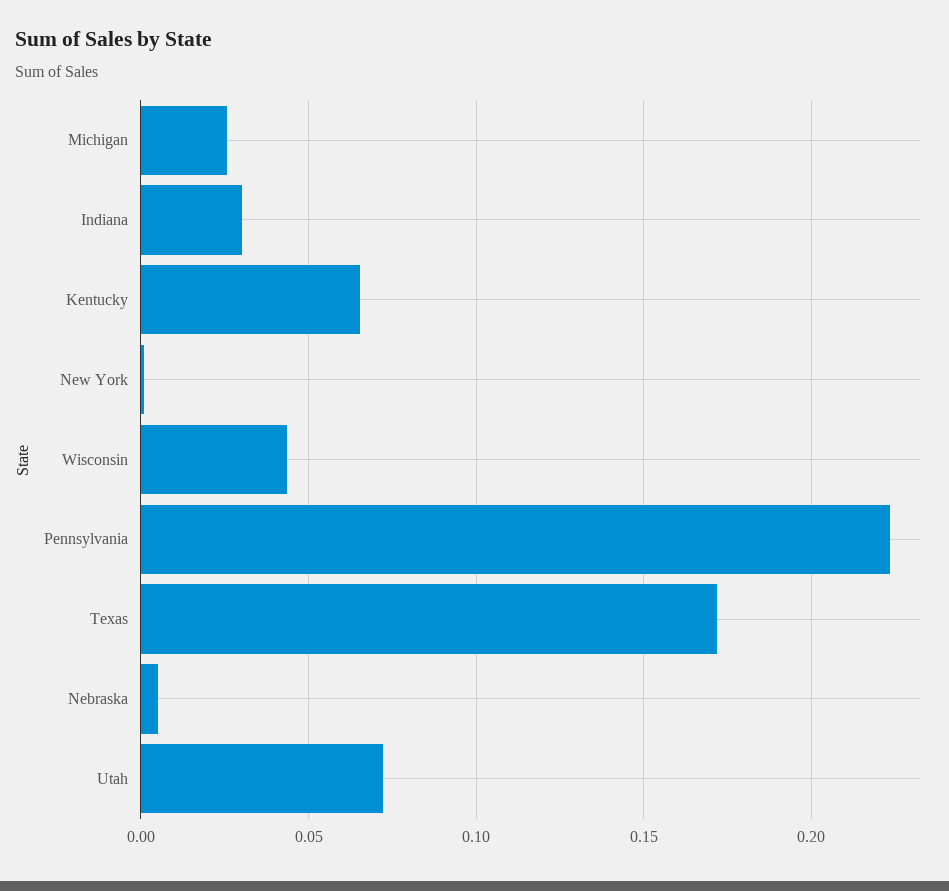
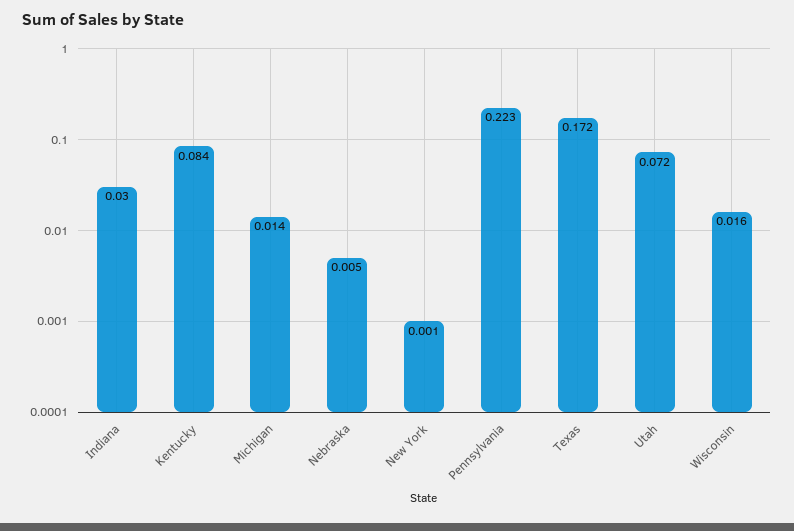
  {
-   "Michigan": 0.025,
+   "Michigan": 0.014,
    "Indiana": 0.03,
-   "Kentucky": 0.065,
+   "Kentucky": 0.084,
    "New York": 0.001,
-   "Wisconsin": 0.045,
+   "Wisconsin": 0.016,
    "Pennsylvania": 0.223,
    "Texas": 0.172,
    "Nebraska": 0.005,
    "Utah": 0.072
  }

